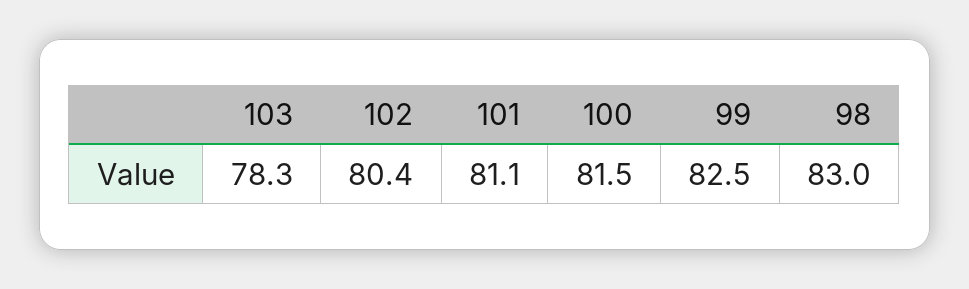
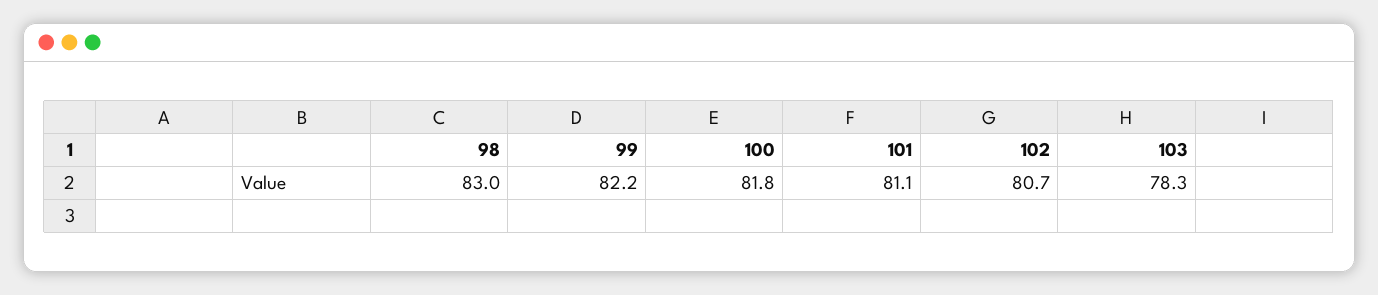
  {
    "103": 78.3,
-   "102": 80.4,
+   "102": 80.7,
    "101": 81.1,
-   "100": 81.5,
+   "100": 81.8,
-   "99": 82.5,
+   "99": 82.2,
    "98": 83
  }

